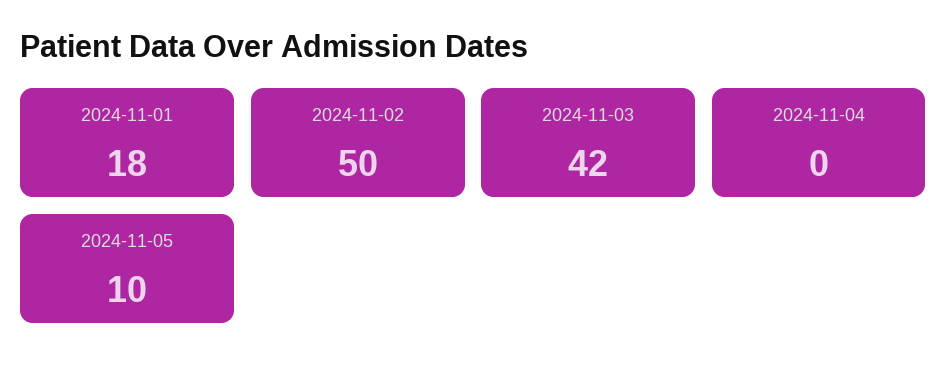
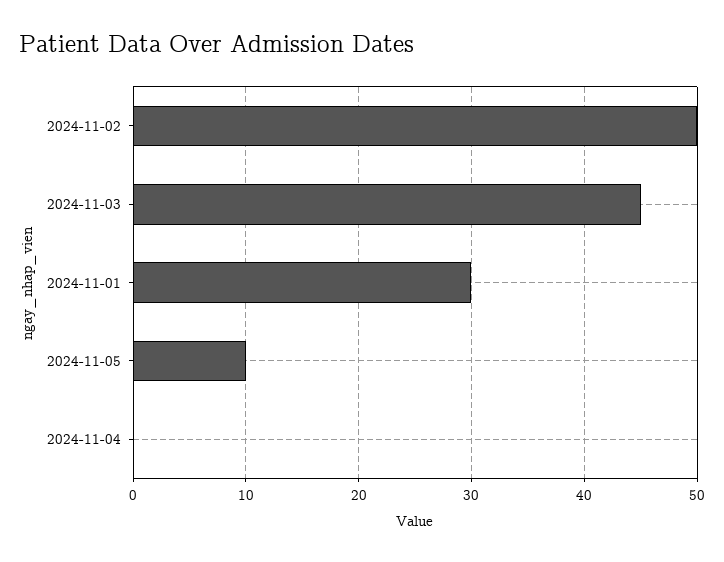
  {
-   "2024-11-01": 18,
+   "2024-11-01": 30,
    "2024-11-02": 50,
-   "2024-11-03": 42,
+   "2024-11-03": 45,
    "2024-11-04": 0,
    "2024-11-05": 10
  }

